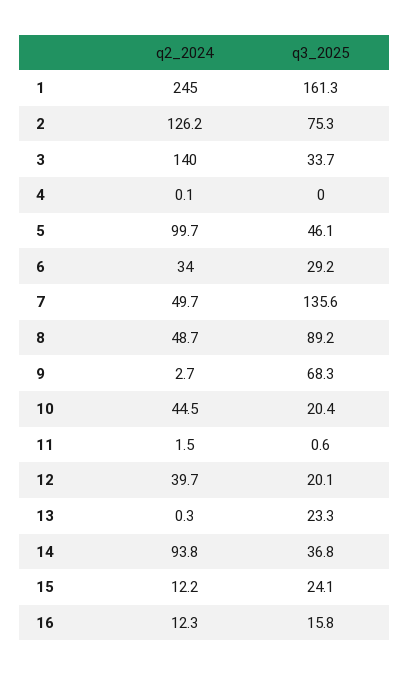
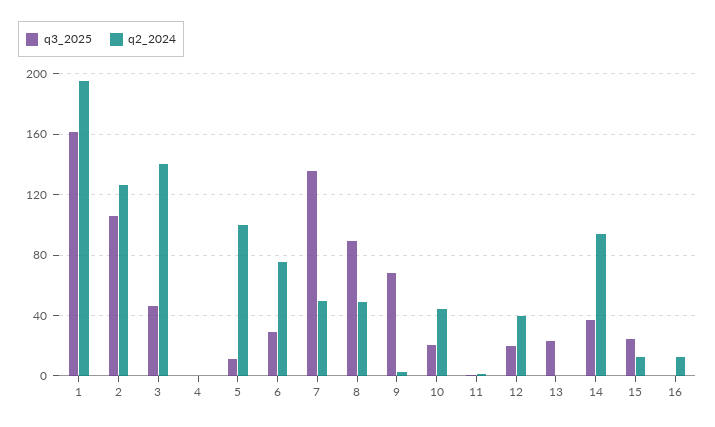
  {
    "q2_2024": {
-     "1": 245,
+     "1": 195,
      "2": 126.2,
      "3": 140,
      "4": 0.1,
      "5": 99.7,
-     "6": 34,
+     "6": 75,
      "7": 49.7,
      "8": 48.7,
      "9": 2.7,
      "10": 44.5,
      "11": 1.5,
      "12": 39.7,
      "13": 0.3,
      "14": 93.8,
      "15": 12.2,
      "16": 12.3
    },
    "q3_2025": {
      "1": 161.3,
-     "2": 75.3,
+     "2": 105,
-     "3": 33.7,
+     "3": 45,
      "4": 0,
-     "5": 46.1,
+     "5": 10,
      "6": 29.2,
      "7": 135.6,
      "8": 89.2,
      "9": 68.3,
      "10": 20.4,
      "11": 0.6,
      "12": 20.1,
      "13": 23.3,
      "14": 36.8,
      "15": 24.1,
-     "16": 15.8
+     "16": 0
    }
  }

